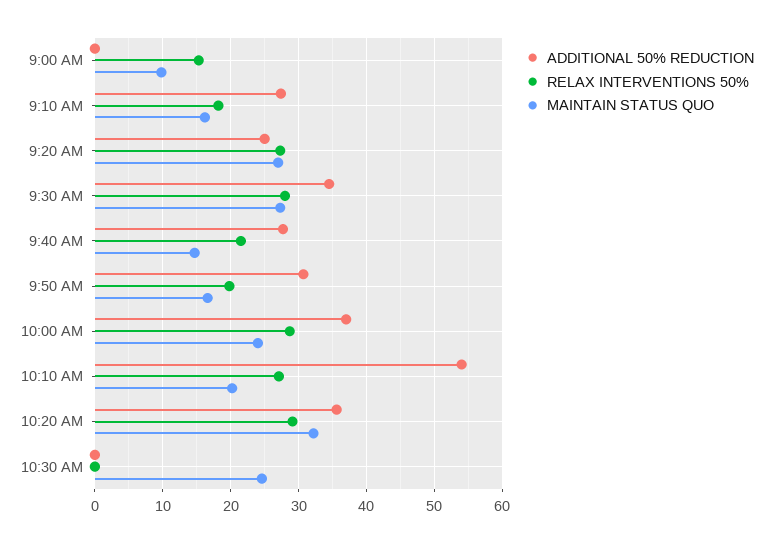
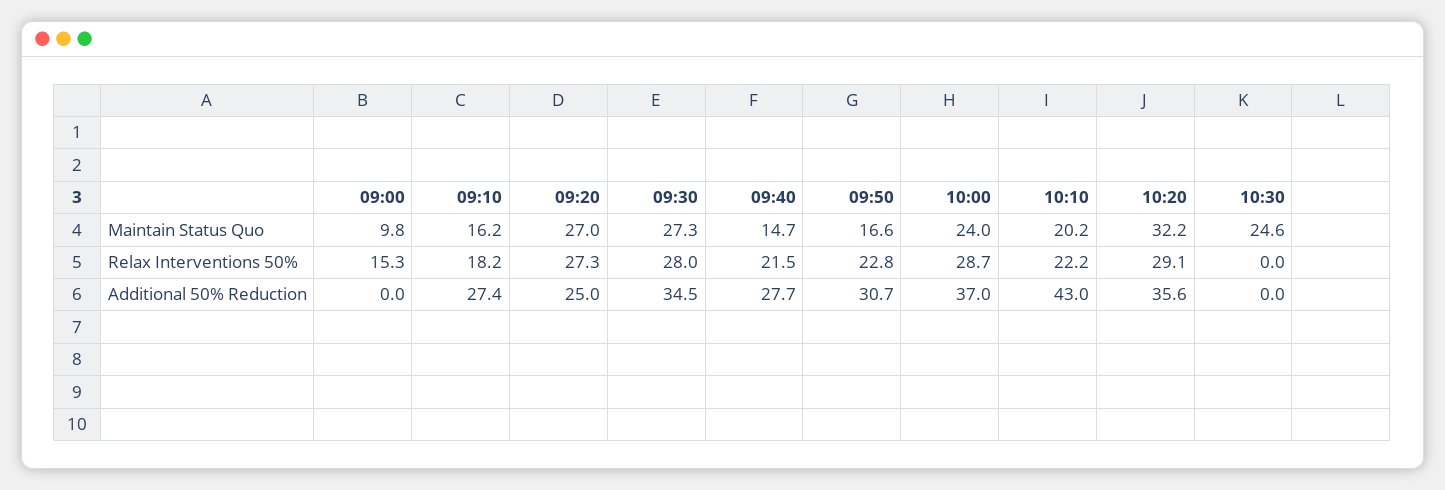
  {
    "ADDITIONAL 50% REDUCTION": {
      "9:00 AM": 0,
      "9:10 AM": 27.4,
      "9:20 AM": 25,
      "9:30 AM": 34.5,
      "9:40 AM": 27.7,
      "9:50 AM": 30.7,
      "10:00 AM": 37,
-     "10:10 AM": 54,
+     "10:10 AM": 43,
      "10:20 AM": 35.6,
      "10:30 AM": 0
    },
    "RELAX INTERVENTIONS 50%": {
      "9:00 AM": 15.3,
      "9:10 AM": 18.2,
      "9:20 AM": 27.3,
      "9:30 AM": 28,
      "9:40 AM": 21.5,
-     "9:50 AM": 20,
+     "9:50 AM": 22.8,
      "10:00 AM": 28.7,
-     "10:10 AM": 27,
+     "10:10 AM": 22.2,
      "10:20 AM": 29.1,
      "10:30 AM": 0
    },
    "MAINTAIN STATUS QUO": {
      "9:00 AM": 9.8,
      "9:10 AM": 16.2,
      "9:20 AM": 27,
      "9:30 AM": 27.3,
      "9:40 AM": 14.7,
      "9:50 AM": 16.6,
      "10:00 AM": 24,
      "10:10 AM": 20.2,
      "10:20 AM": 32.2,
      "10:30 AM": 24.6
    }
  }

